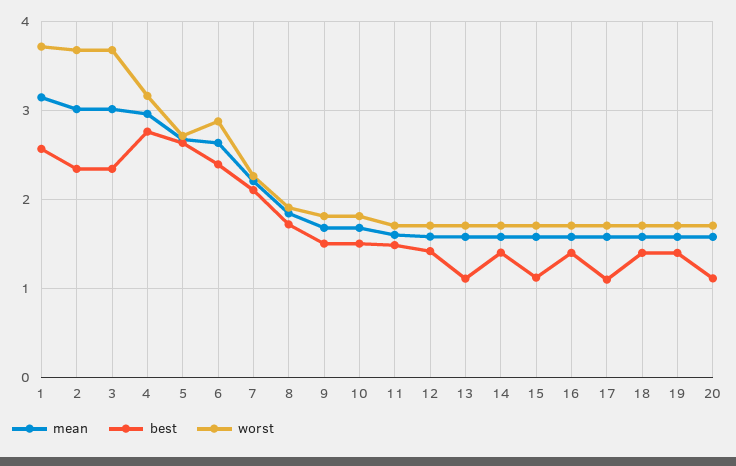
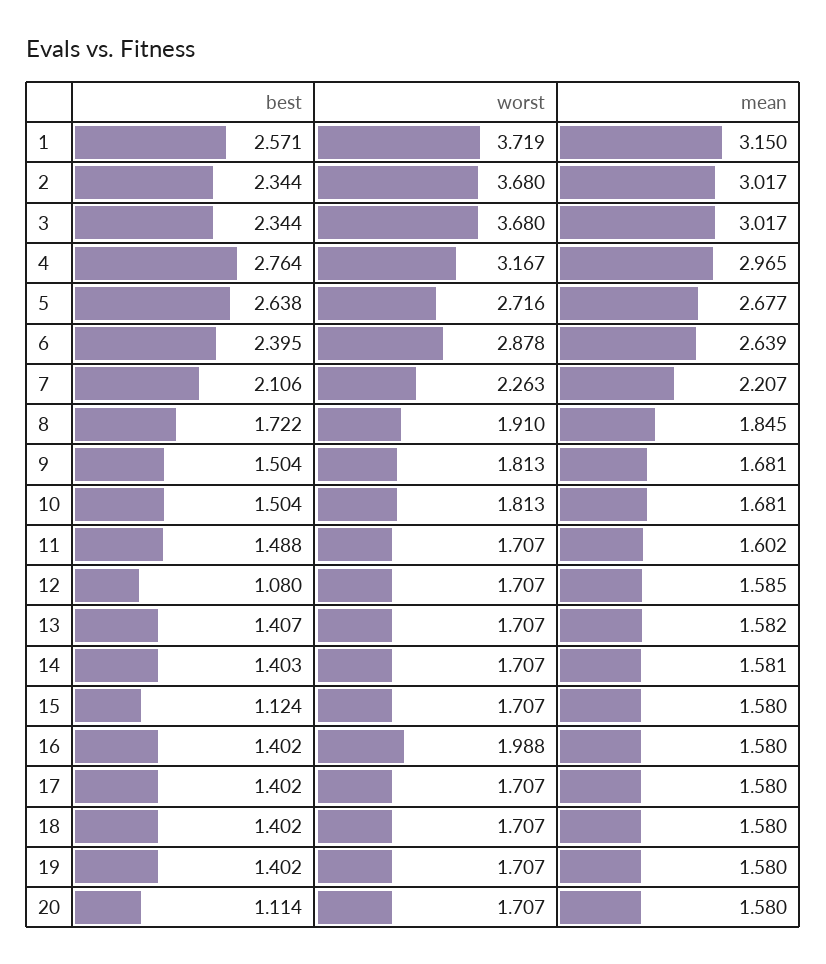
  {
    "mean": {
      "1": 3.15,
      "2": 3.017,
      "3": 3.017,
      "4": 2.965,
      "5": 2.677,
      "6": 2.639,
      "7": 2.207,
      "8": 1.845,
      "9": 1.681,
      "10": 1.681,
      "11": 1.602,
      "12": 1.585,
      "13": 1.582,
      "14": 1.581,
      "15": 1.58,
      "16": 1.58,
      "17": 1.58,
      "18": 1.58,
      "19": 1.58,
      "20": 1.58
    },
    "best": {
      "1": 2.571,
      "2": 2.344,
      "3": 2.344,
      "4": 2.764,
      "5": 2.638,
      "6": 2.395,
      "7": 2.106,
      "8": 1.722,
      "9": 1.504,
      "10": 1.504,
      "11": 1.488,
-     "12": 1.4,
+     "12": 1.08,
-     "13": 1.1,
+     "13": 1.407,
      "14": 1.403,
      "15": 1.124,
      "16": 1.402,
-     "17": 1.1,
+     "17": 1.402,
      "18": 1.402,
      "19": 1.402,
      "20": 1.114
    },
    "worst": {
      "1": 3.719,
      "2": 3.68,
      "3": 3.68,
      "4": 3.167,
      "5": 2.716,
      "6": 2.878,
      "7": 2.263,
      "8": 1.91,
      "9": 1.813,
      "10": 1.813,
      "11": 1.707,
      "12": 1.707,
      "13": 1.707,
      "14": 1.707,
      "15": 1.707,
-     "16": 1.7,
+     "16": 1.988,
      "17": 1.707,
      "18": 1.707,
      "19": 1.707,
      "20": 1.707
    }
  }

